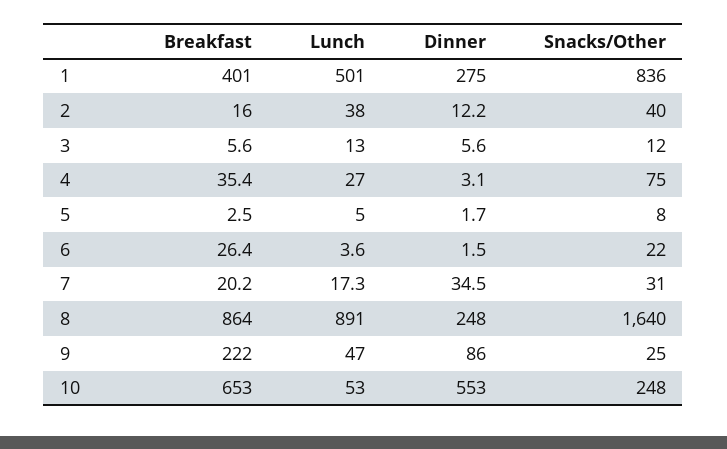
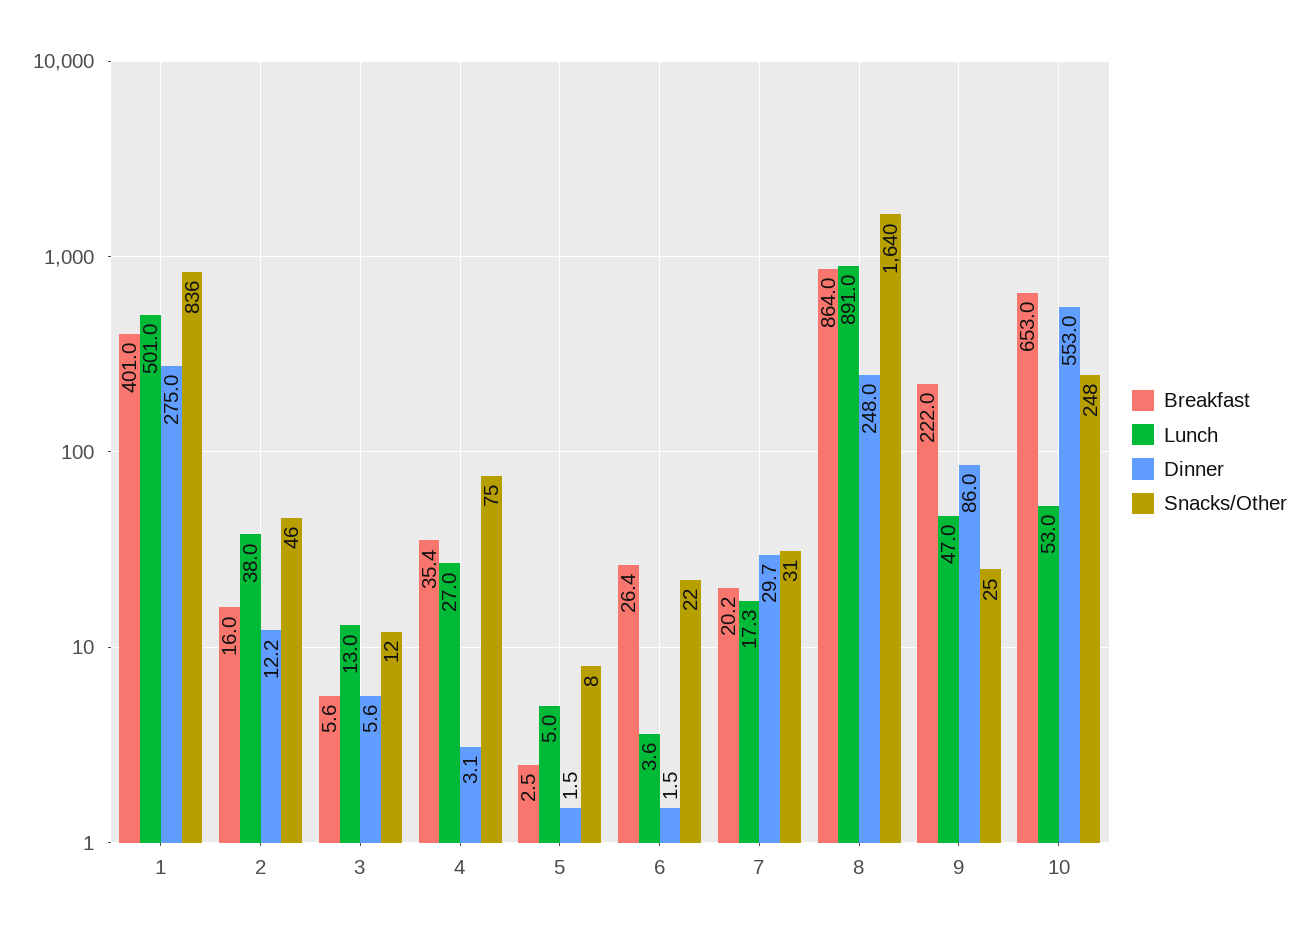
  {
    "Breakfast": {
      "1": 401,
      "2": 16,
      "3": 5.6,
      "4": 35.4,
      "5": 2.5,
      "6": 26.4,
      "7": 20.2,
      "8": 864,
      "9": 222,
      "10": 653
    },
    "Lunch": {
      "1": 501,
      "2": 38,
      "3": 13,
      "4": 27,
      "5": 5,
      "6": 3.6,
      "7": 17.3,
      "8": 891,
      "9": 47,
      "10": 53
    },
    "Dinner": {
      "1": 275,
      "2": 12.2,
      "3": 5.6,
      "4": 3.1,
-     "5": 1.7,
+     "5": 1.5,
      "6": 1.5,
-     "7": 34.5,
+     "7": 29.7,
      "8": 248,
      "9": 86,
      "10": 553
    },
    "Snacks/Other": {
      "1": 836,
-     "2": 40,
+     "2": 46,
      "3": 12,
      "4": 75,
      "5": 8,
      "6": 22,
      "7": 31,
      "8": 1640,
      "9": 25,
      "10": 248
    }
  }

